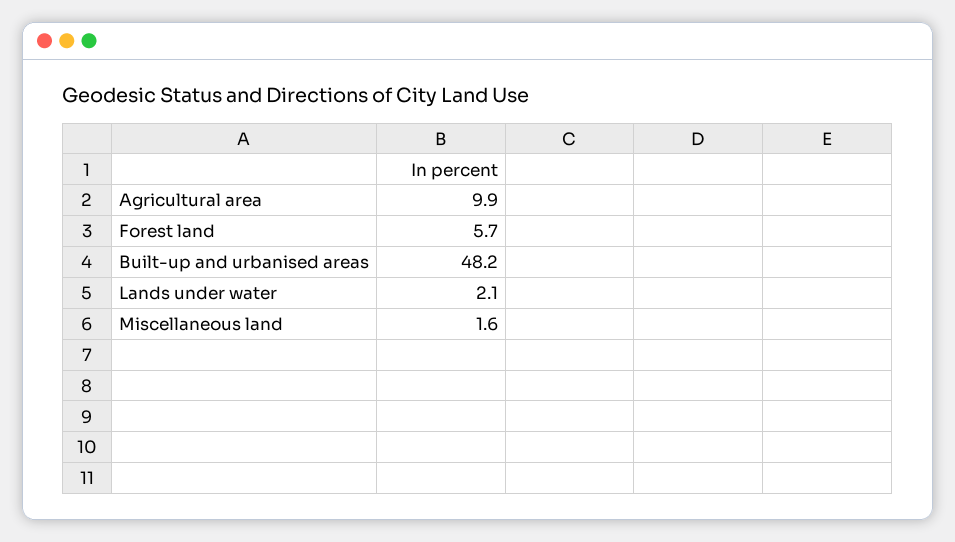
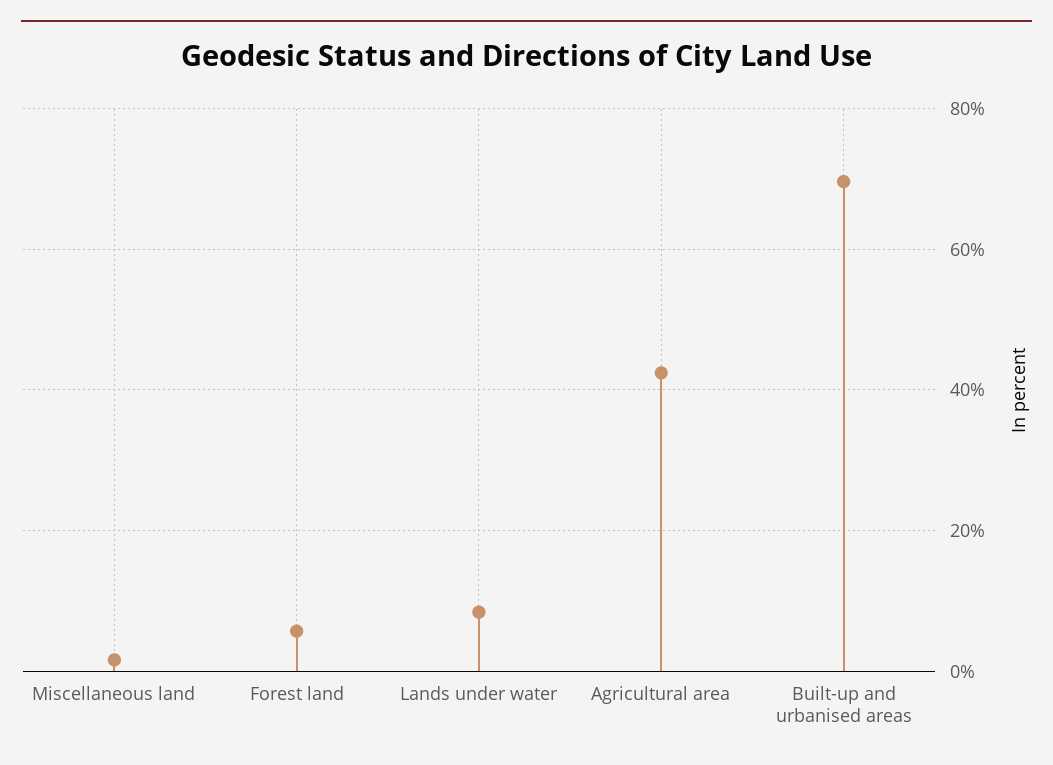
  {
-   "Agricultural area": 9.9,
+   "Agricultural area": 42,
    "Forest land": 5.7,
-   "Built-up and urbanised areas": 48.2,
+   "Built-up and urbanised areas": 70,
-   "Lands under water": 2.1,
+   "Lands under water": 8,
    "Miscellaneous land": 1.6
  }

